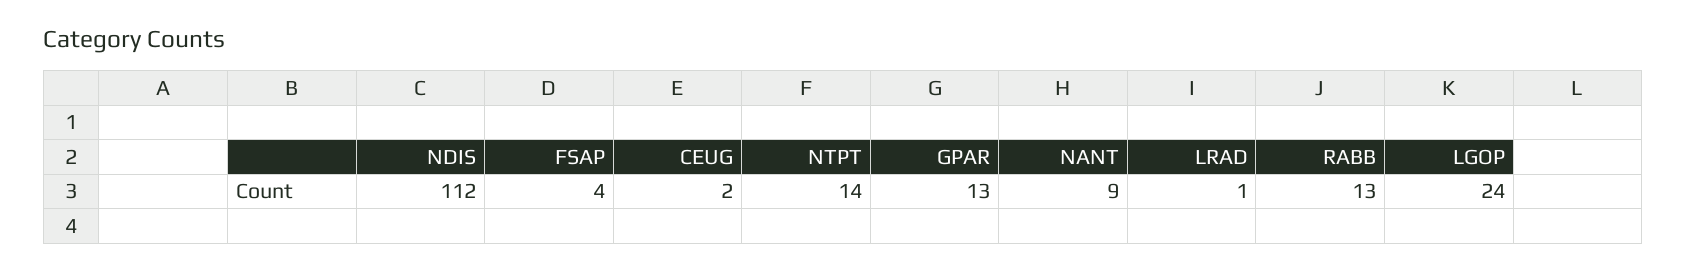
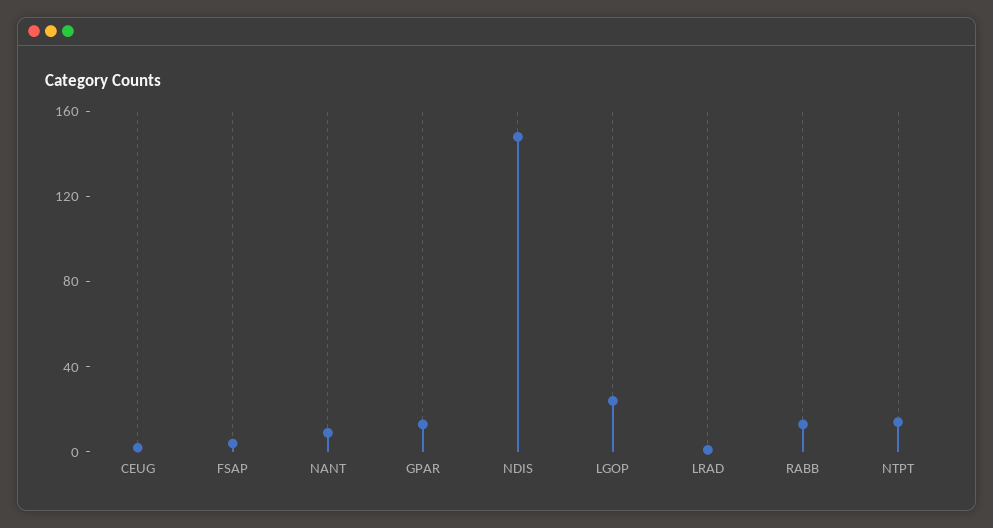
  {
-   "NDIS": 112,
+   "NDIS": 150,
    "FSAP": 4,
    "CEUG": 2,
    "NTPT": 14,
    "GPAR": 13,
    "NANT": 9,
    "LRAD": 1,
    "RABB": 13,
    "LGOP": 24
  }

